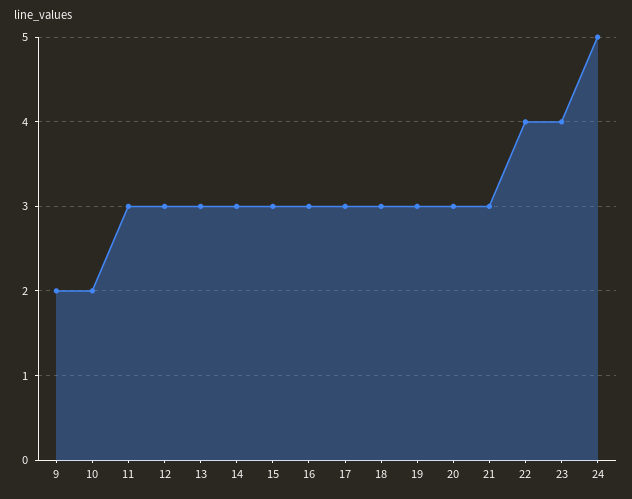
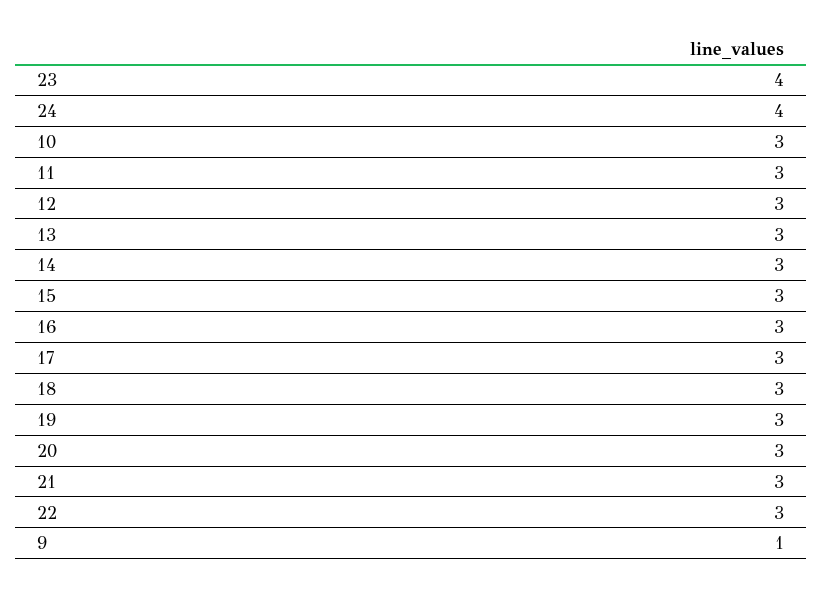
  {
-   "9": 2,
+   "9": 1,
-   "10": 2,
+   "10": 3,
    "11": 3,
    "12": 3,
    "13": 3,
    "14": 3,
    "15": 3,
    "16": 3,
    "17": 3,
    "18": 3,
    "19": 3,
    "20": 3,
    "21": 3,
-   "22": 4,
+   "22": 3,
    "23": 4,
-   "24": 5
+   "24": 4
  }

